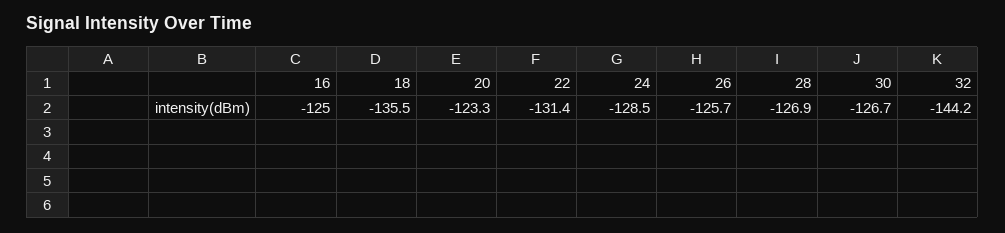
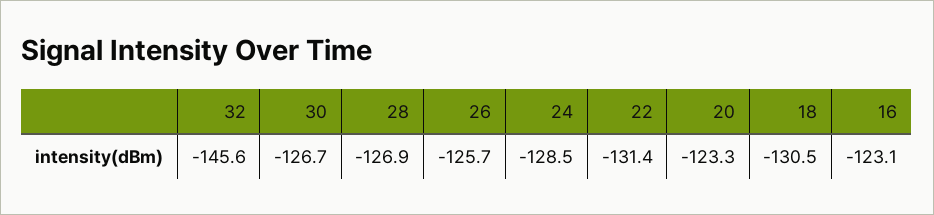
  {
-   "16": -125,
+   "16": -123.1,
-   "18": -135.5,
+   "18": -130.5,
    "20": -123.3,
    "22": -131.4,
    "24": -128.5,
    "26": -125.7,
    "28": -126.9,
    "30": -126.7,
-   "32": -144.2
+   "32": -145.6
  }

